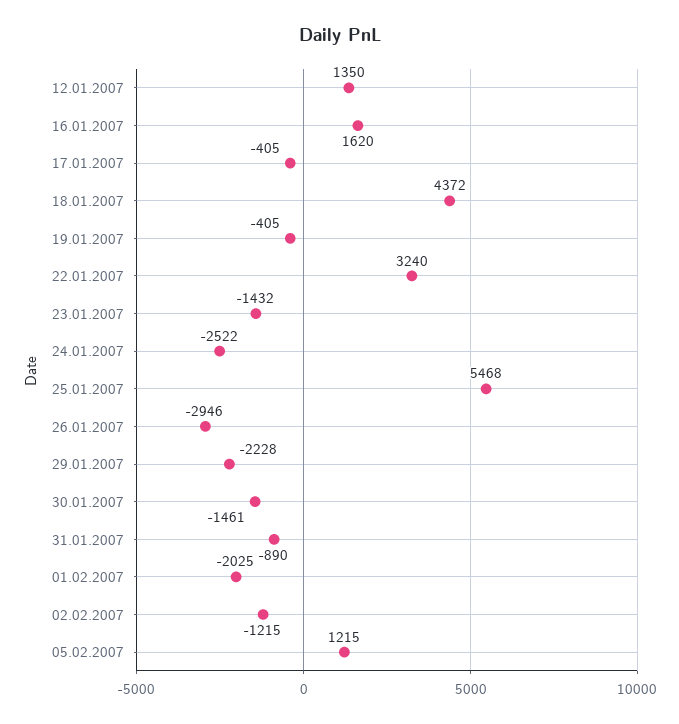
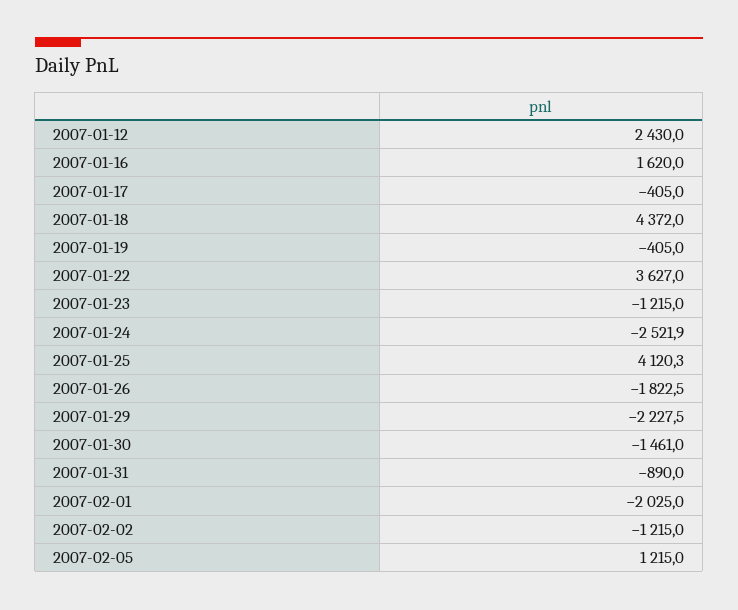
  {
-   "12.01.2007": 1350,
+   "12.01.2007": 2430,
    "16.01.2007": 1620,
    "17.01.2007": -405,
    "18.01.2007": 4372,
    "19.01.2007": -405,
-   "22.01.2007": 3240,
+   "22.01.2007": 3627,
-   "23.01.2007": -1432,
+   "23.01.2007": -1215,
    "24.01.2007": -2521.9,
-   "25.01.2007": 5468,
+   "25.01.2007": 4120.3,
-   "26.01.2007": -2946,
+   "26.01.2007": -1822.5,
    "29.01.2007": -2227.5,
    "30.01.2007": -1461,
    "31.01.2007": -890,
    "01.02.2007": -2025,
    "02.02.2007": -1215,
    "05.02.2007": 1215
  }

